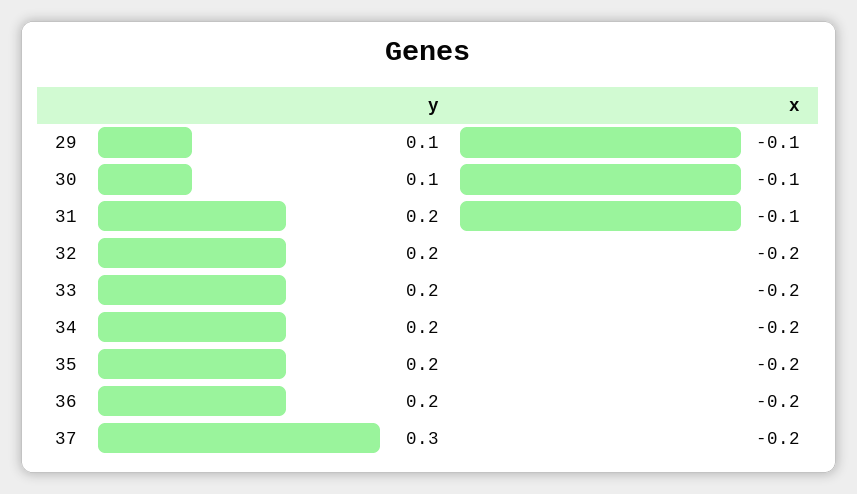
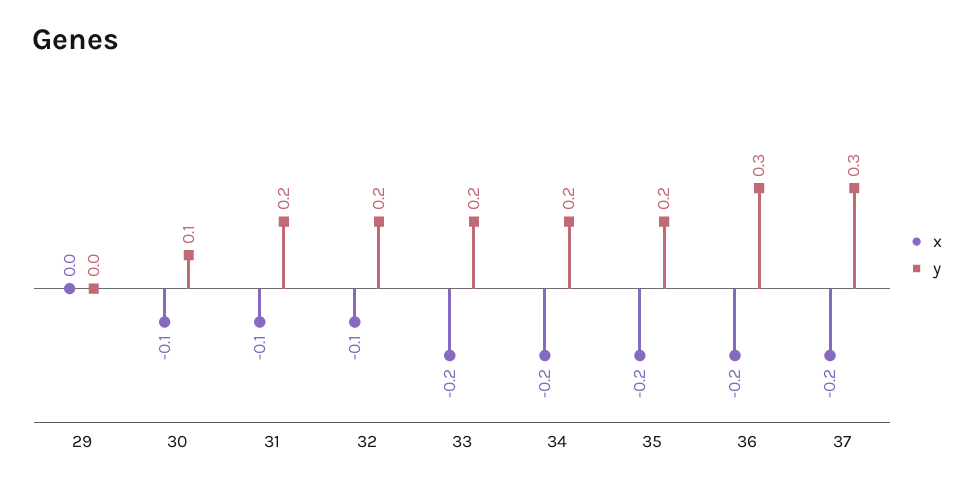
  {
    "y": {
-     "29": 0.1,
+     "29": 0,
      "30": 0.1,
      "31": 0.2,
      "32": 0.2,
      "33": 0.2,
      "34": 0.2,
      "35": 0.2,
-     "36": 0.2,
+     "36": 0.3,
      "37": 0.3
    },
    "x": {
-     "29": -0.1,
+     "29": 0,
      "30": -0.1,
      "31": -0.1,
-     "32": -0.2,
+     "32": -0.1,
      "33": -0.2,
      "34": -0.2,
      "35": -0.2,
      "36": -0.2,
      "37": -0.2
    }
  }

